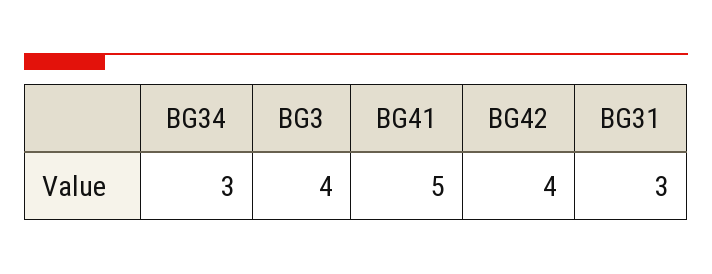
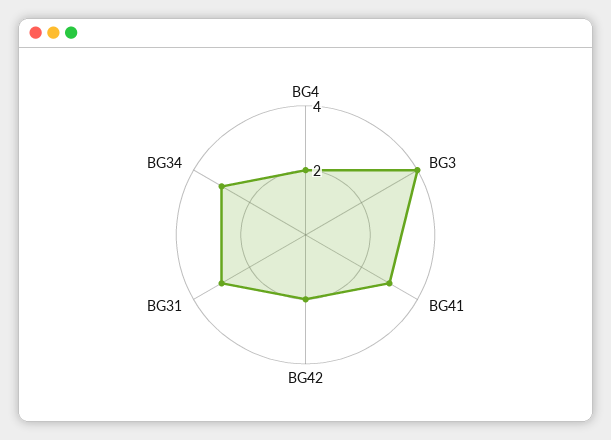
  {
    "BG34": 3,
    "BG3": 4,
-   "BG41": 5,
+   "BG41": 3,
-   "BG42": 4,
+   "BG42": 2,
-   "BG31": 3
+   "BG31": 3,
+   "BG4": 2
  }

